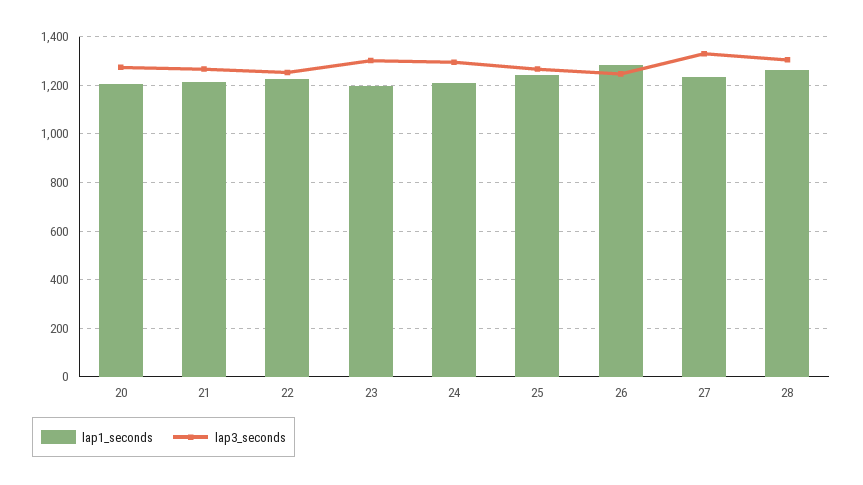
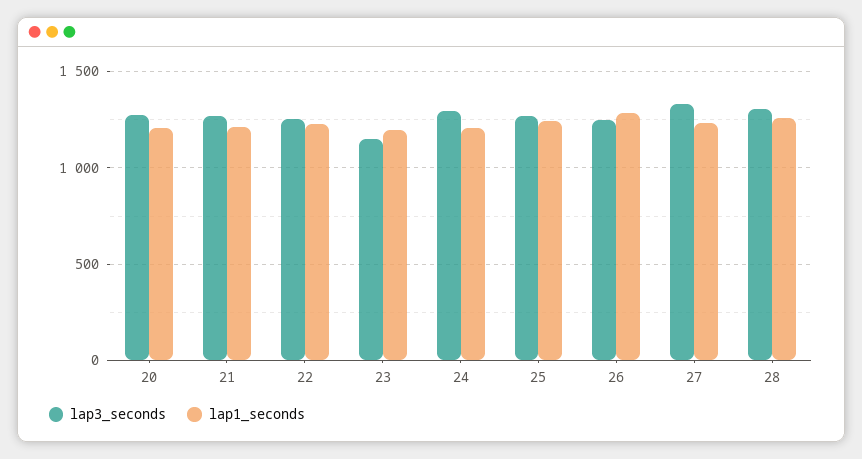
  {
    "lap1_seconds": {
      "20": 1200,
      "21": 1225,
      "22": 1225,
      "23": 1200,
      "24": 1200,
      "25": 1250,
      "26": 1275,
      "27": 1225,
      "28": 1250
    },
    "lap3_seconds": {
      "20": 1275,
      "21": 1275,
      "22": 1250,
-     "23": 1300,
+     "23": 1150,
      "24": 1300,
      "25": 1275,
      "26": 1250,
      "27": 1325,
      "28": 1300
    }
  }

